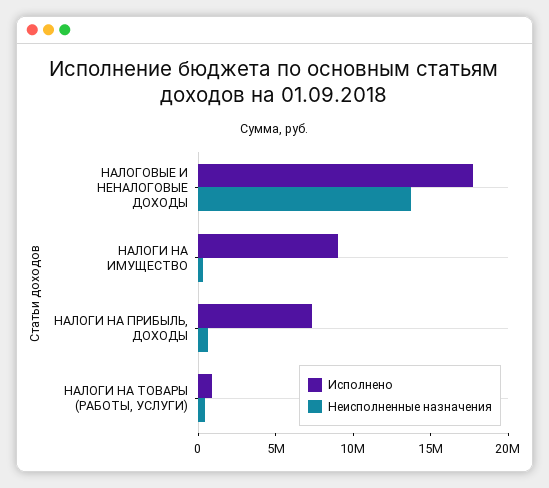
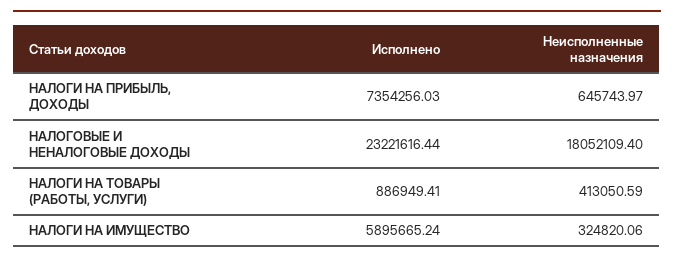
  {
    "Исполнено": {
-     "НАЛОГОВЫЕ И НЕНАЛОГОВЫЕ ДОХОДЫ": 18000000,
+     "НАЛОГОВЫЕ И НЕНАЛОГОВЫЕ ДОХОДЫ": 23221616.44,
-     "НАЛОГИ НА ИМУЩЕСТВО": 9000000,
+     "НАЛОГИ НА ИМУЩЕСТВО": 5895665.24,
      "НАЛОГИ НА ПРИБЫЛЬ, ДОХОДЫ": 7354256.03,
      "НАЛОГИ НА ТОВАРЫ (РАБОТЫ, УСЛУГИ)": 886949.41
    },
    "Неисполненные назначения": {
-     "НАЛОГОВЫЕ И НЕНАЛОГОВЫЕ ДОХОДЫ": 14000000,
+     "НАЛОГОВЫЕ И НЕНАЛОГОВЫЕ ДОХОДЫ": 18052109.4,
      "НАЛОГИ НА ИМУЩЕСТВО": 324820.06,
      "НАЛОГИ НА ПРИБЫЛЬ, ДОХОДЫ": 645743.97,
      "НАЛОГИ НА ТОВАРЫ (РАБОТЫ, УСЛУГИ)": 413050.59
    }
  }

